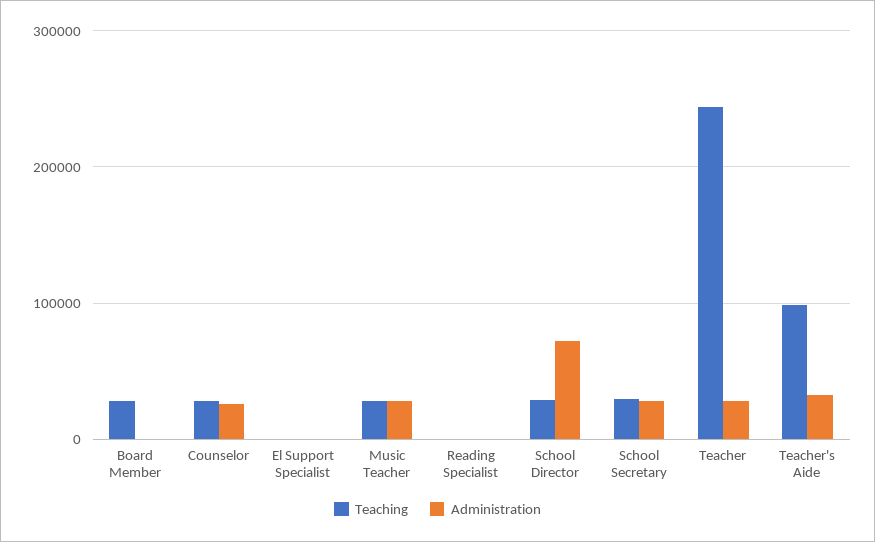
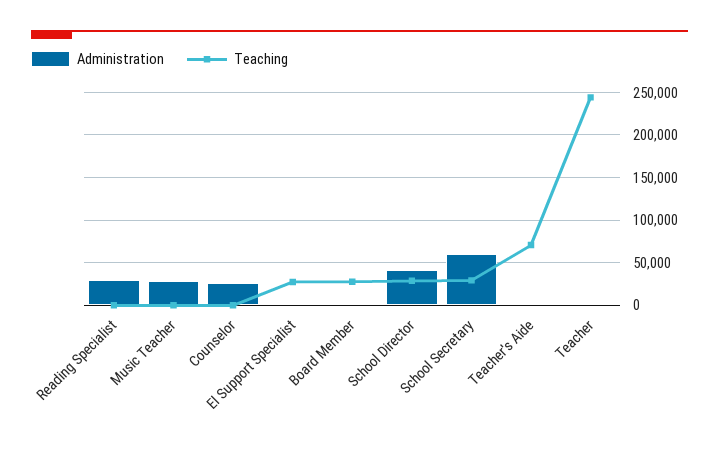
  {
    "Teaching": {
      "Board Member": 30000,
-     "Counselor": 30000,
+     "Counselor": 0,
-     "El Support Specialist": 0,
+     "El Support Specialist": 30000,
-     "Music Teacher": 30000,
+     "Music Teacher": 0,
      "Reading Specialist": 0,
      "School Director": 30000,
      "School Secretary": 30000,
      "Teacher": 240000,
-     "Teacher's Aide": 100000
+     "Teacher's Aide": 70000
    },
    "Administration": {
      "Board Member": 0,
      "Counselor": 30000,
      "El Support Specialist": 0,
      "Music Teacher": 30000,
-     "Reading Specialist": 0,
+     "Reading Specialist": 30000,
-     "School Director": 70000,
+     "School Director": 40000,
-     "School Secretary": 30000,
+     "School Secretary": 60000,
-     "Teacher": 30000,
+     "Teacher": 0,
-     "Teacher's Aide": 30000
+     "Teacher's Aide": 0
    }
  }

